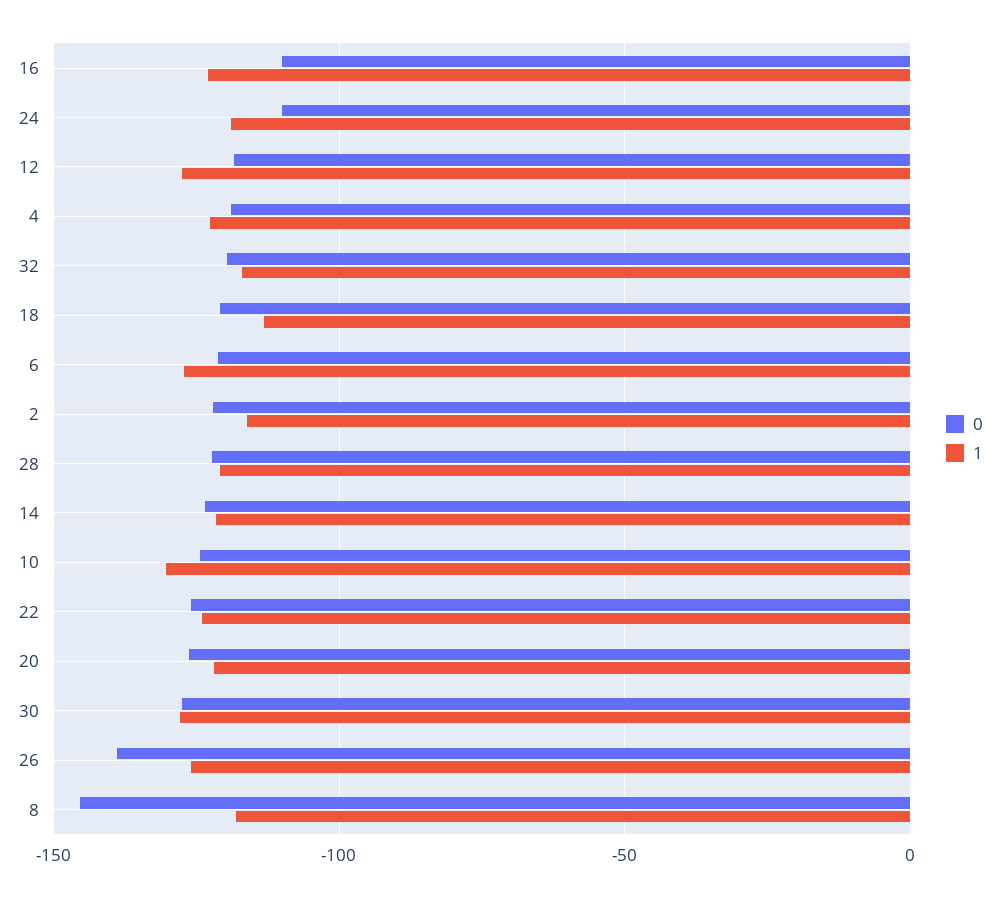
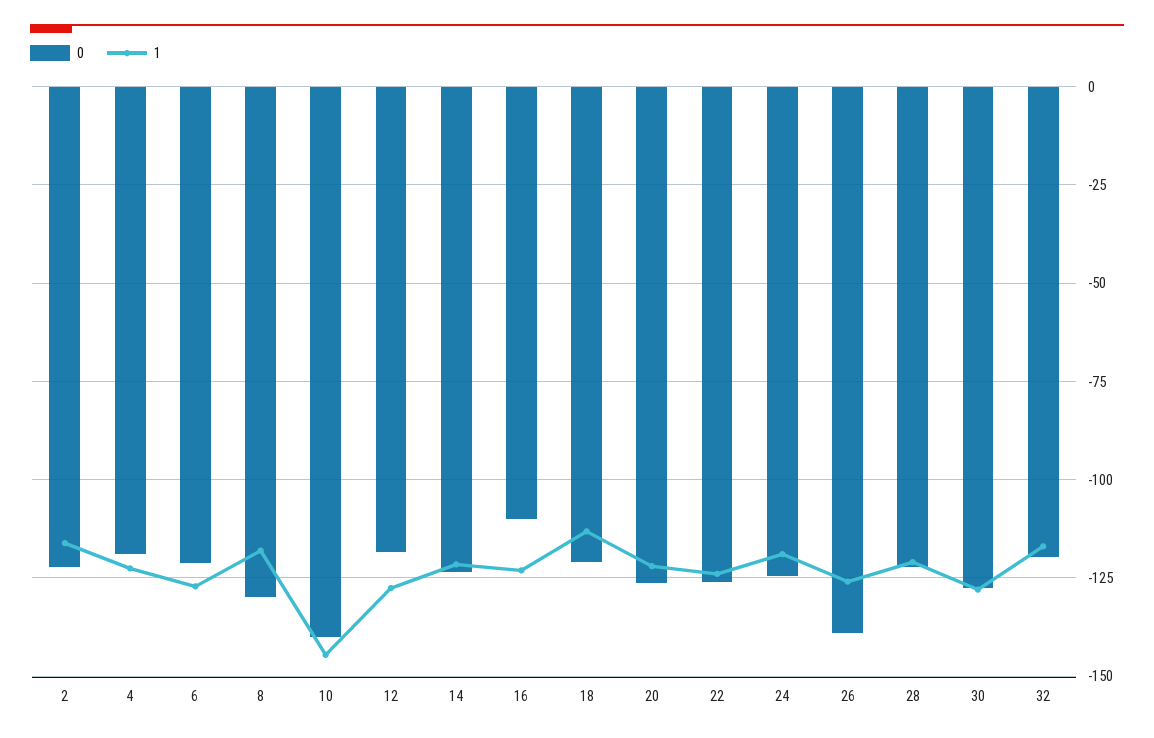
  {
    "0": {
      "16": -110,
-     "24": -110,
+     "24": -125,
      "12": -117.5,
      "4": -120,
      "32": -120,
      "18": -120,
      "6": -120,
      "2": -122.5,
      "28": -122.5,
      "14": -122.5,
-     "10": -125,
+     "10": -140,
      "22": -125,
      "20": -127.5,
      "30": -127.5,
      "26": -140,
-     "8": -145
+     "8": -130
    },
    "1": {
      "16": -122.5,
      "24": -120,
      "12": -127.5,
      "4": -122.5,
      "32": -117.5,
      "18": -112.5,
      "6": -127.5,
      "2": -115,
      "28": -120,
      "14": -122.5,
-     "10": -130,
+     "10": -145,
      "22": -125,
      "20": -122.5,
      "30": -127.5,
      "26": -125,
      "8": -117.5
    }
  }

